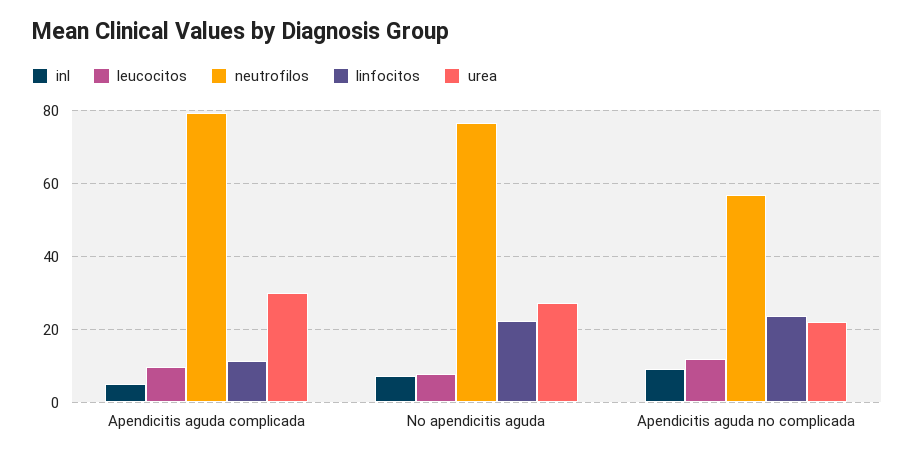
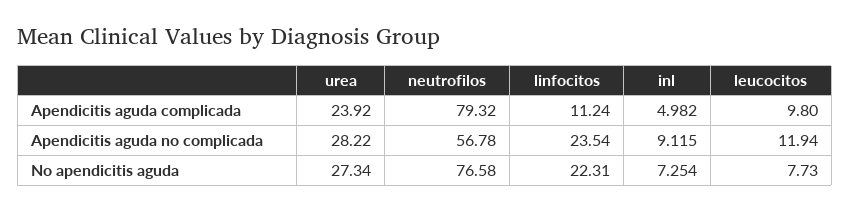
  {
    "inl": {
      "Apendicitis aguda complicada": 4.982,
      "No apendicitis aguda": 7.254,
      "Apendicitis aguda no complicada": 9.115
    },
    "leucocitos": {
      "Apendicitis aguda complicada": 9.8,
      "No apendicitis aguda": 7.73,
      "Apendicitis aguda no complicada": 11.94
    },
    "neutrofilos": {
      "Apendicitis aguda complicada": 79.32,
      "No apendicitis aguda": 76.58,
      "Apendicitis aguda no complicada": 56.78
    },
    "linfocitos": {
      "Apendicitis aguda complicada": 11.24,
      "No apendicitis aguda": 22.31,
      "Apendicitis aguda no complicada": 23.54
    },
    "urea": {
-     "Apendicitis aguda complicada": 30,
+     "Apendicitis aguda complicada": 23.92,
      "No apendicitis aguda": 27.34,
-     "Apendicitis aguda no complicada": 22
+     "Apendicitis aguda no complicada": 28.22
    }
  }

